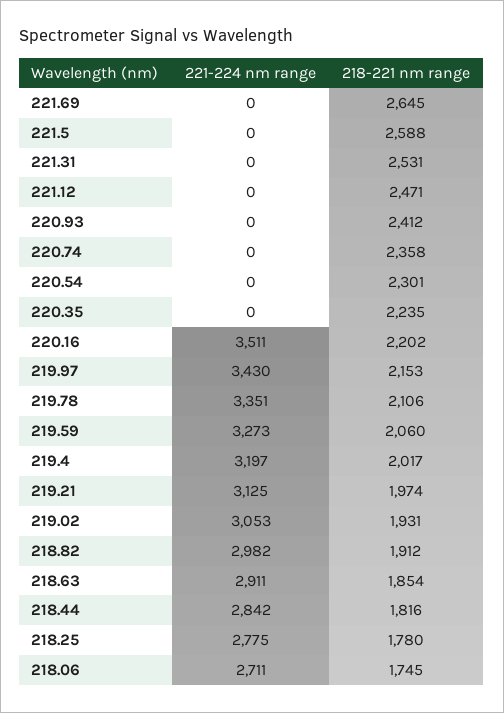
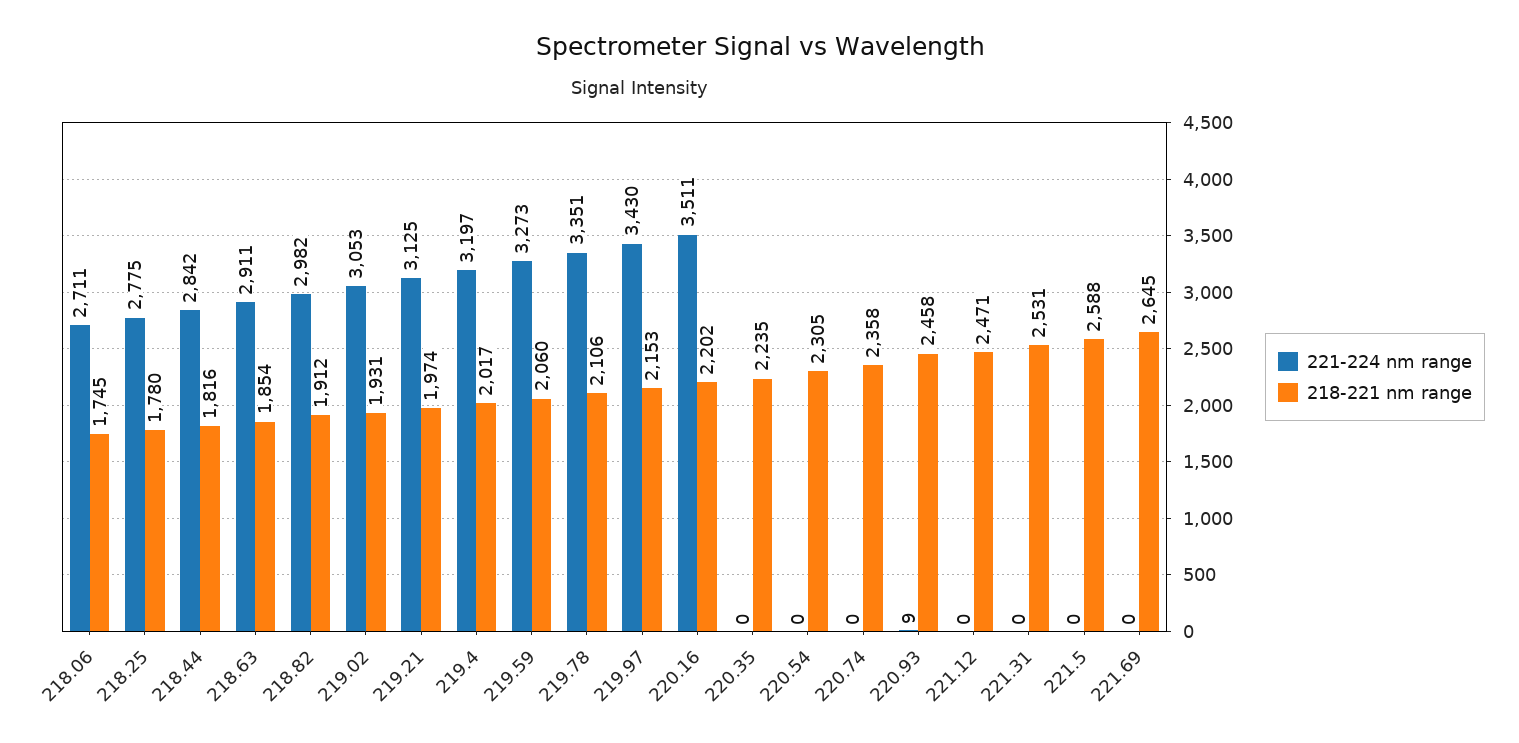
  {
    "221-224 nm range": {
      "221.69": 0,
      "221.5": 0,
      "221.31": 0,
      "221.12": 0,
-     "220.93": 0,
+     "220.93": 9,
      "220.74": 0,
      "220.54": 0,
      "220.35": 0,
      "220.16": 3511,
      "219.97": 3430,
      "219.78": 3351,
      "219.59": 3273,
      "219.4": 3197,
      "219.21": 3125,
      "219.02": 3053,
      "218.82": 2982,
      "218.63": 2911,
      "218.44": 2842,
      "218.25": 2775,
      "218.06": 2711
    },
    "218-221 nm range": {
      "221.69": 2645,
      "221.5": 2588,
      "221.31": 2531,
      "221.12": 2471,
-     "220.93": 2412,
+     "220.93": 2458,
      "220.74": 2358,
-     "220.54": 2301,
+     "220.54": 2305,
      "220.35": 2235,
      "220.16": 2202,
      "219.97": 2153,
      "219.78": 2106,
      "219.59": 2060,
      "219.4": 2017,
      "219.21": 1974,
      "219.02": 1931,
      "218.82": 1912,
      "218.63": 1854,
      "218.44": 1816,
      "218.25": 1780,
      "218.06": 1745
    }
  }

